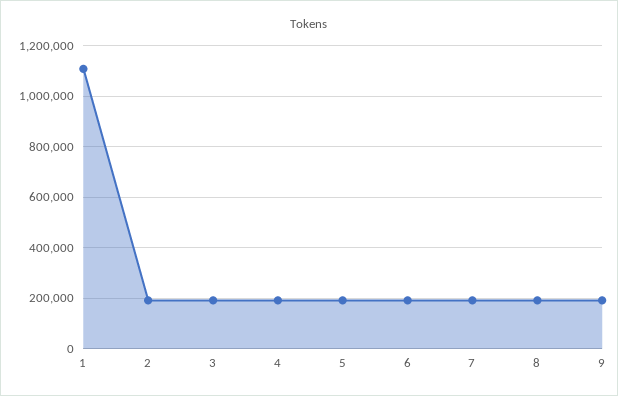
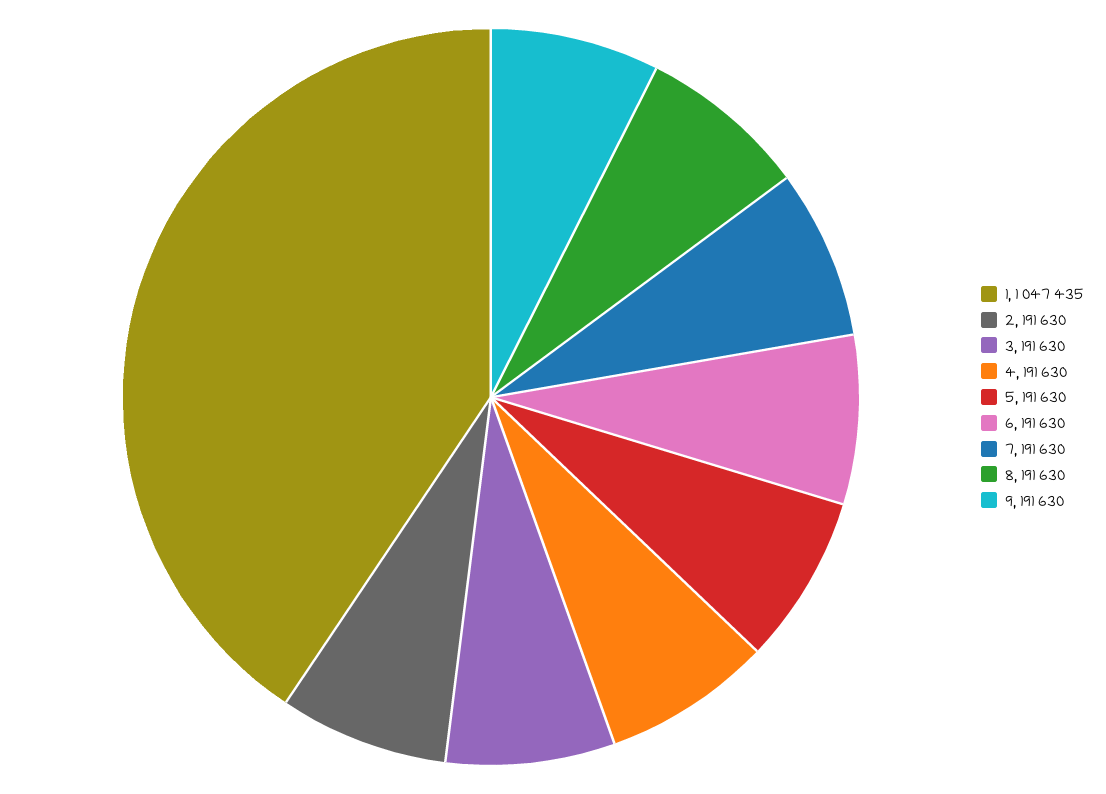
  {
-   "1": 1100000,
+   "1": 1047435,
    "2": 191630,
    "3": 191630,
    "4": 191630,
    "5": 191630,
    "6": 191630,
    "7": 191630,
    "8": 191630,
    "9": 191630
  }

